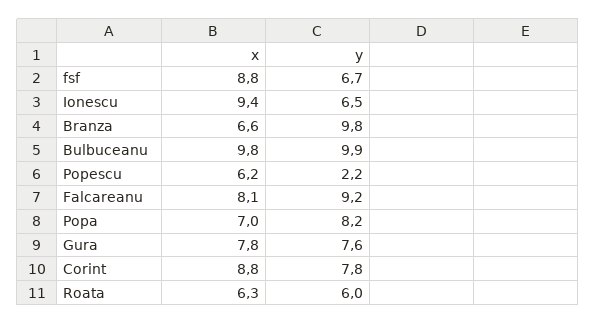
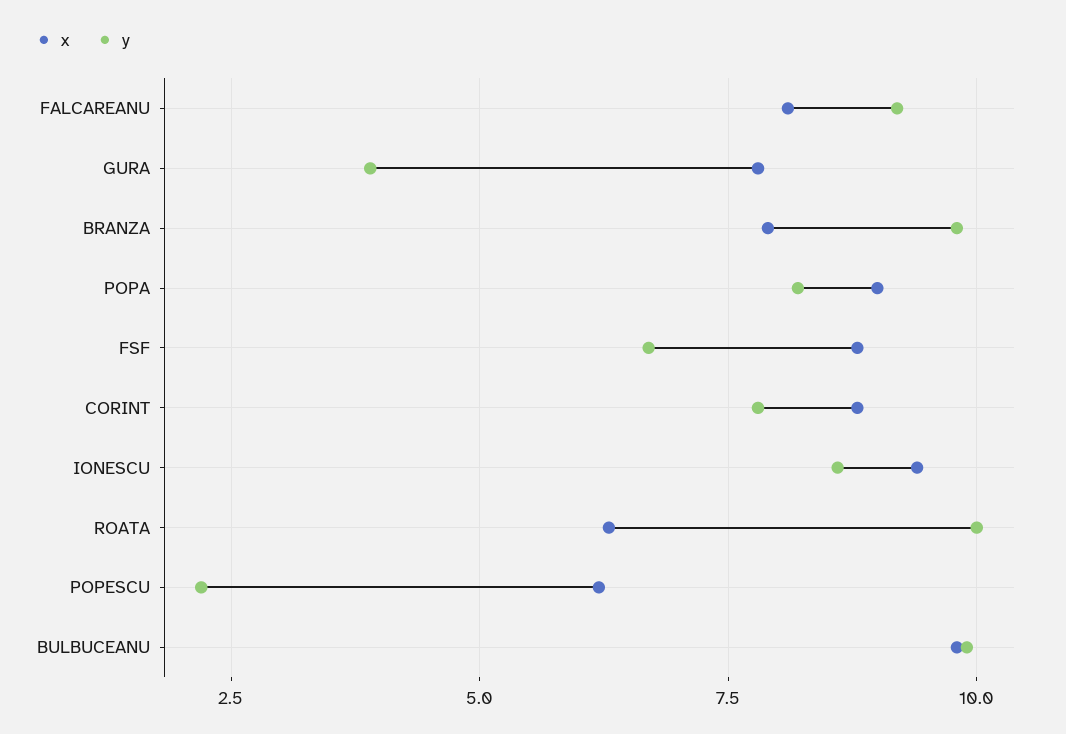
  {
    "x": {
      "fsf": 8.8,
      "Ionescu": 9.4,
-     "Branza": 6.6,
+     "Branza": 8,
      "Bulbuceanu": 9.8,
      "Popescu": 6.2,
      "Falcareanu": 8.1,
-     "Popa": 7,
+     "Popa": 9,
      "Gura": 7.8,
      "Corint": 8.8,
      "Roata": 6.3
    },
    "y": {
      "fsf": 6.7,
-     "Ionescu": 6.5,
+     "Ionescu": 8.5,
      "Branza": 9.8,
      "Bulbuceanu": 9.9,
      "Popescu": 2.2,
      "Falcareanu": 9.2,
      "Popa": 8.2,
-     "Gura": 7.6,
+     "Gura": 4,
      "Corint": 7.8,
-     "Roata": 6
+     "Roata": 10
    }
  }

